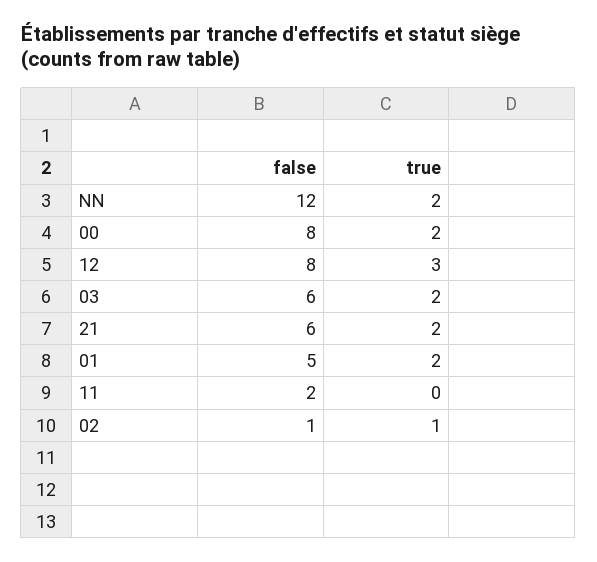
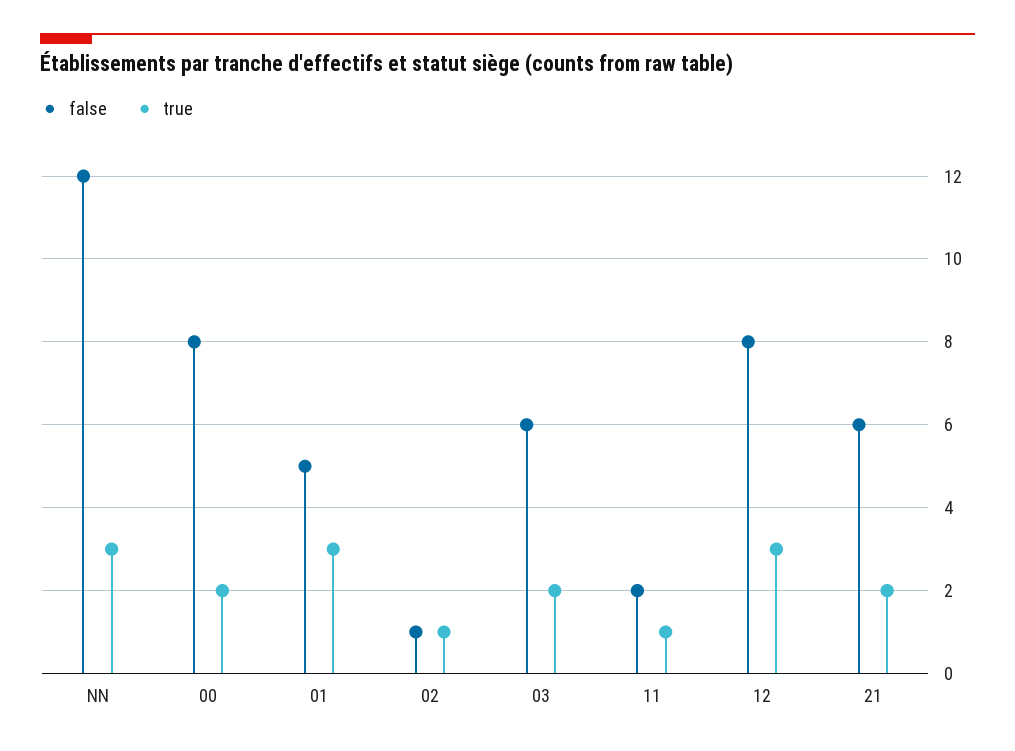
  {
    "false": {
      "NN": 12,
      "00": 8,
      "12": 8,
      "03": 6,
      "21": 6,
      "01": 5,
      "11": 2,
      "02": 1
    },
    "true": {
-     "NN": 2,
+     "NN": 3,
      "00": 2,
      "12": 3,
      "03": 2,
      "21": 2,
-     "01": 2,
+     "01": 3,
-     "11": 0,
+     "11": 1,
      "02": 1
    }
  }

